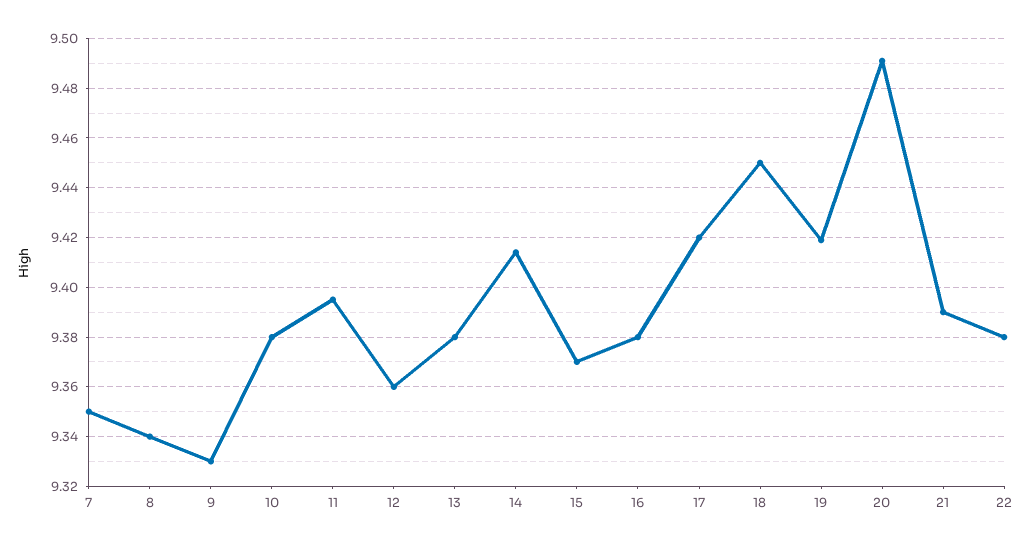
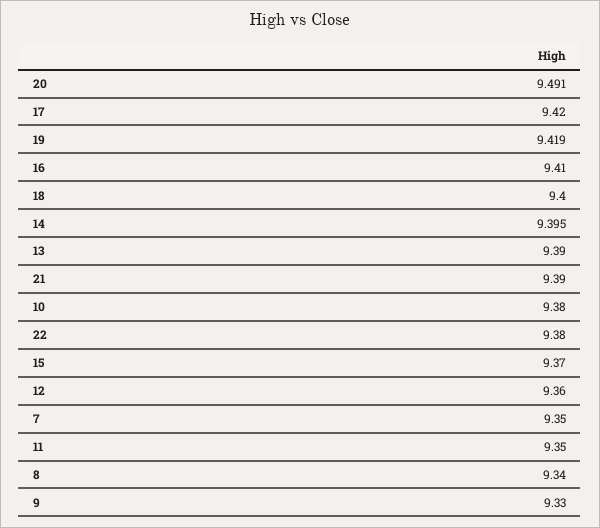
  {
    "7": 9.35,
    "8": 9.34,
    "9": 9.33,
    "10": 9.38,
-   "11": 9.395,
+   "11": 9.35,
    "12": 9.36,
-   "13": 9.38,
+   "13": 9.39,
-   "14": 9.415,
+   "14": 9.395,
    "15": 9.37,
-   "16": 9.38,
+   "16": 9.41,
    "17": 9.42,
-   "18": 9.45,
+   "18": 9.4,
    "19": 9.419,
    "20": 9.491,
    "21": 9.39,
    "22": 9.38
  }

